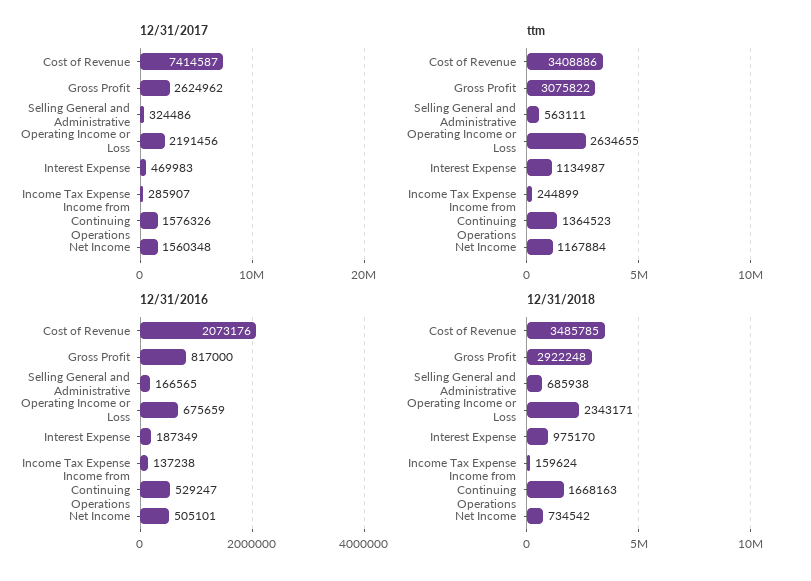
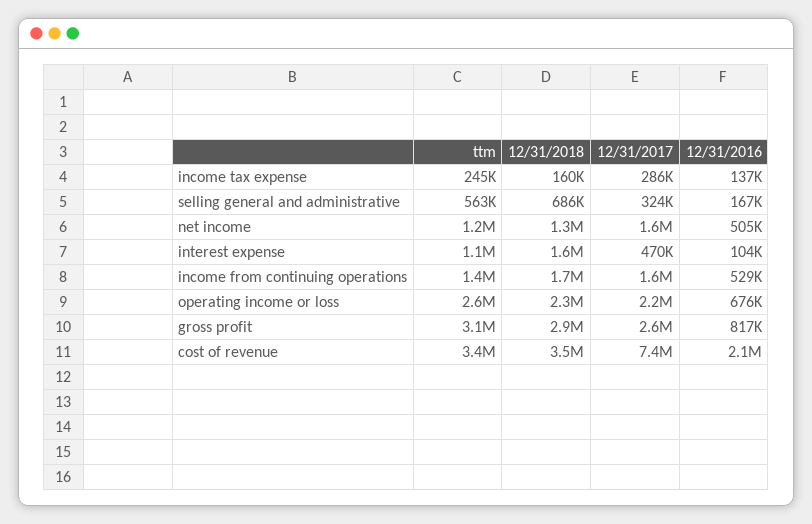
  {
    "12/31/2017": {
      "Cost of Revenue": 7414587,
      "Gross Profit": 2624962,
      "Selling General and Administrative": 324486,
      "Operating Income or Loss": 2191456,
      "Interest Expense": 469983,
      "Income Tax Expense": 285907,
      "Income from Continuing Operations": 1576326,
      "Net Income": 1560348
    },
    "ttm": {
      "Cost of Revenue": 3408886,
      "Gross Profit": 3075822,
      "Selling General and Administrative": 563111,
      "Operating Income or Loss": 2634655,
      "Interest Expense": 1134987,
      "Income Tax Expense": 244899,
      "Income from Continuing Operations": 1364523,
      "Net Income": 1167884
    },
    "12/31/2016": {
      "Cost of Revenue": 2073176,
      "Gross Profit": 817000,
      "Selling General and Administrative": 166565,
      "Operating Income or Loss": 675659,
-     "Interest Expense": 187349,
+     "Interest Expense": 104000,
      "Income Tax Expense": 137238,
      "Income from Continuing Operations": 529247,
      "Net Income": 505101
    },
    "12/31/2018": {
      "Cost of Revenue": 3485785,
      "Gross Profit": 2922248,
      "Selling General and Administrative": 685938,
      "Operating Income or Loss": 2343171,
-     "Interest Expense": 975170,
+     "Interest Expense": 1600000,
      "Income Tax Expense": 159624,
      "Income from Continuing Operations": 1668163,
-     "Net Income": 734542
+     "Net Income": 1300000
    }
  }

